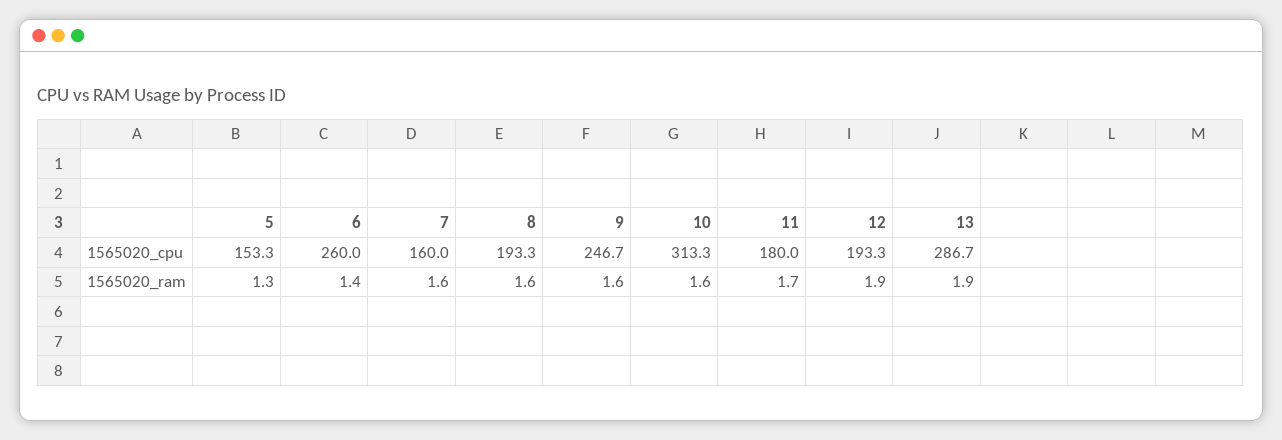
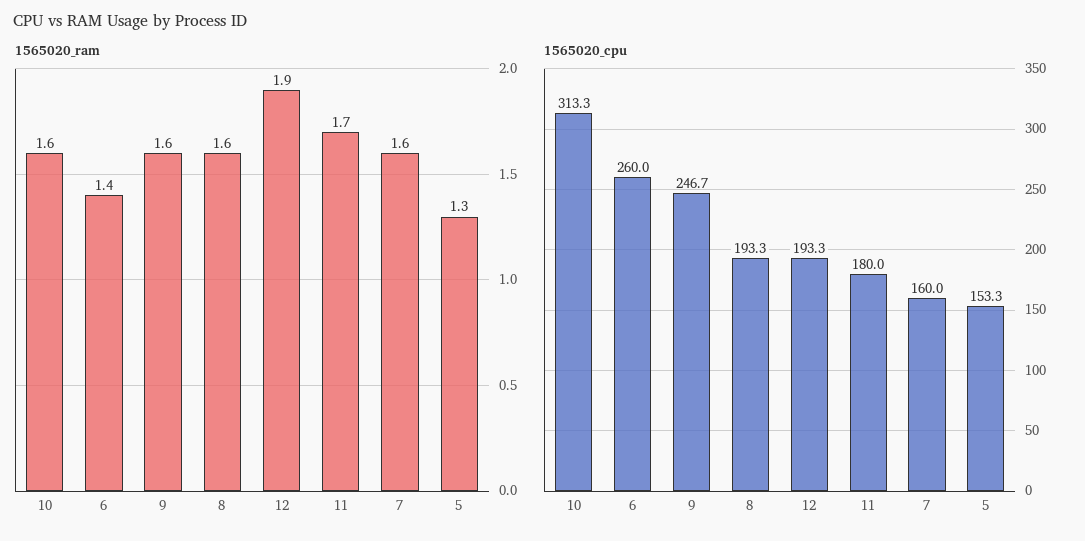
  {
    "1565020_cpu": {
      "5": 153.3,
      "6": 260,
      "7": 160,
      "8": 193.3,
      "9": 246.7,
      "10": 313.3,
      "11": 180,
-     "12": 193.3,
+     "12": 193.3
-     "13": 286.7
    },
    "1565020_ram": {
      "5": 1.3,
      "6": 1.4,
      "7": 1.6,
      "8": 1.6,
      "9": 1.6,
      "10": 1.6,
      "11": 1.7,
-     "12": 1.9,
+     "12": 1.9
-     "13": 1.9
    }
  }

